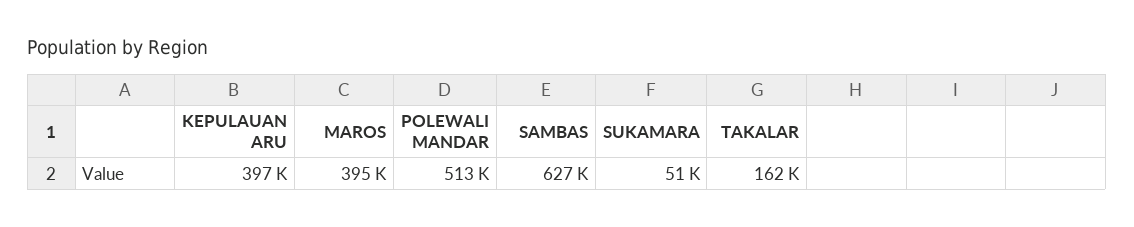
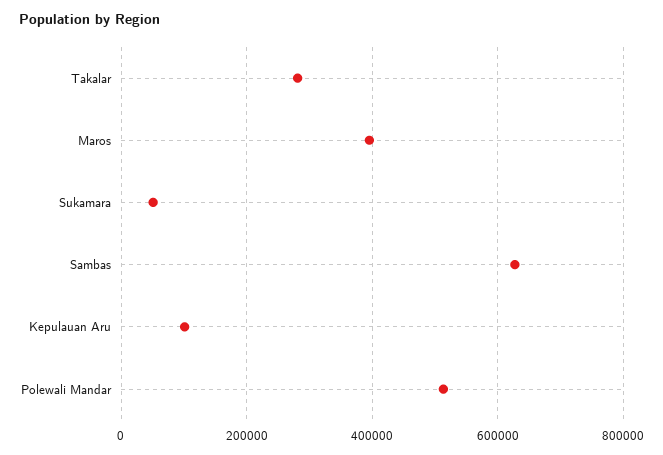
  {
-   "KEPULAUAN ARU": 397000,
+   "KEPULAUAN ARU": 100000,
    "MAROS": 395000,
    "POLEWALI MANDAR": 513000,
    "SAMBAS": 627000,
    "SUKAMARA": 51000,
-   "TAKALAR": 162000
+   "TAKALAR": 280000
  }

